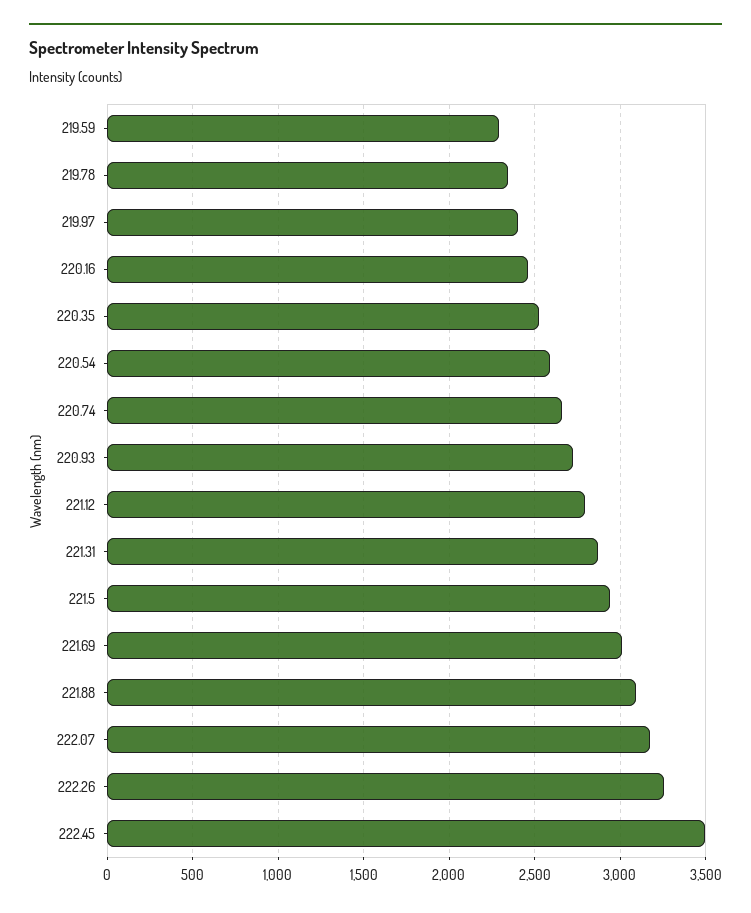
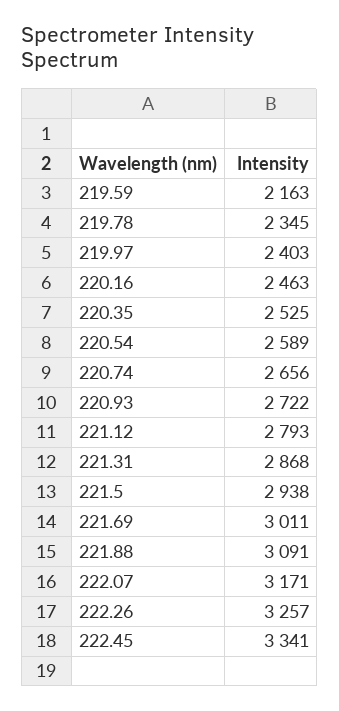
  {
-   "219.59": 2300,
+   "219.59": 2163,
    "219.78": 2345,
    "219.97": 2403,
    "220.16": 2463,
    "220.35": 2525,
    "220.54": 2589,
    "220.74": 2656,
    "220.93": 2722,
    "221.12": 2793,
    "221.31": 2868,
    "221.5": 2938,
    "221.69": 3011,
    "221.88": 3091,
    "222.07": 3171,
    "222.26": 3257,
-   "222.45": 3500
+   "222.45": 3341
  }

